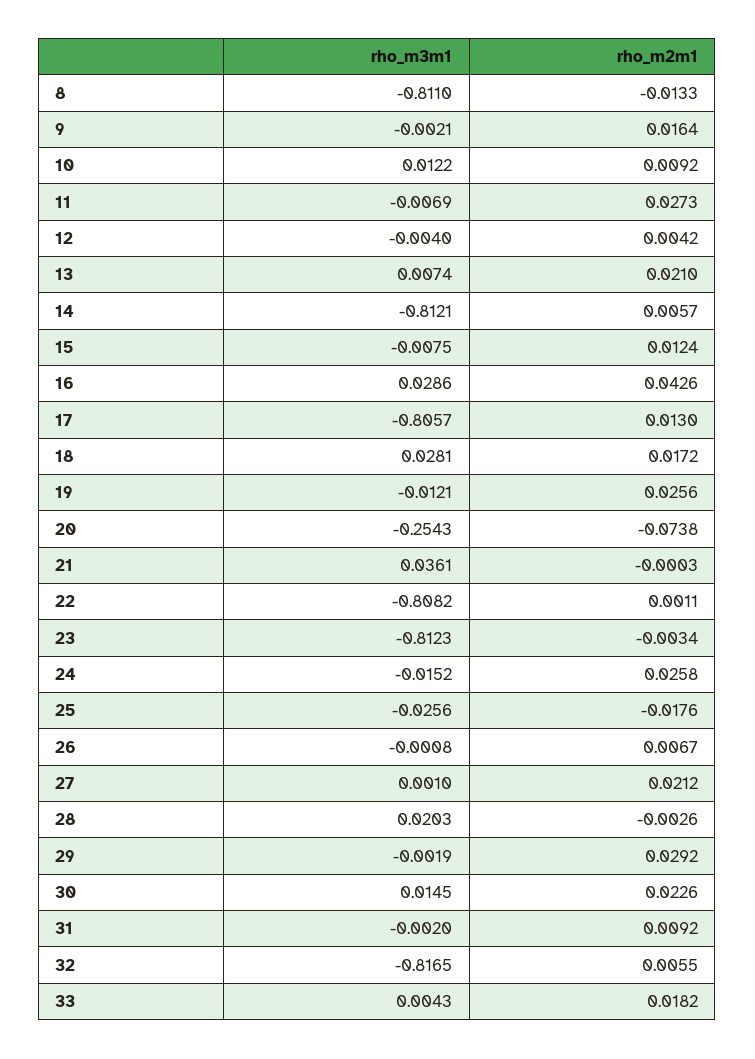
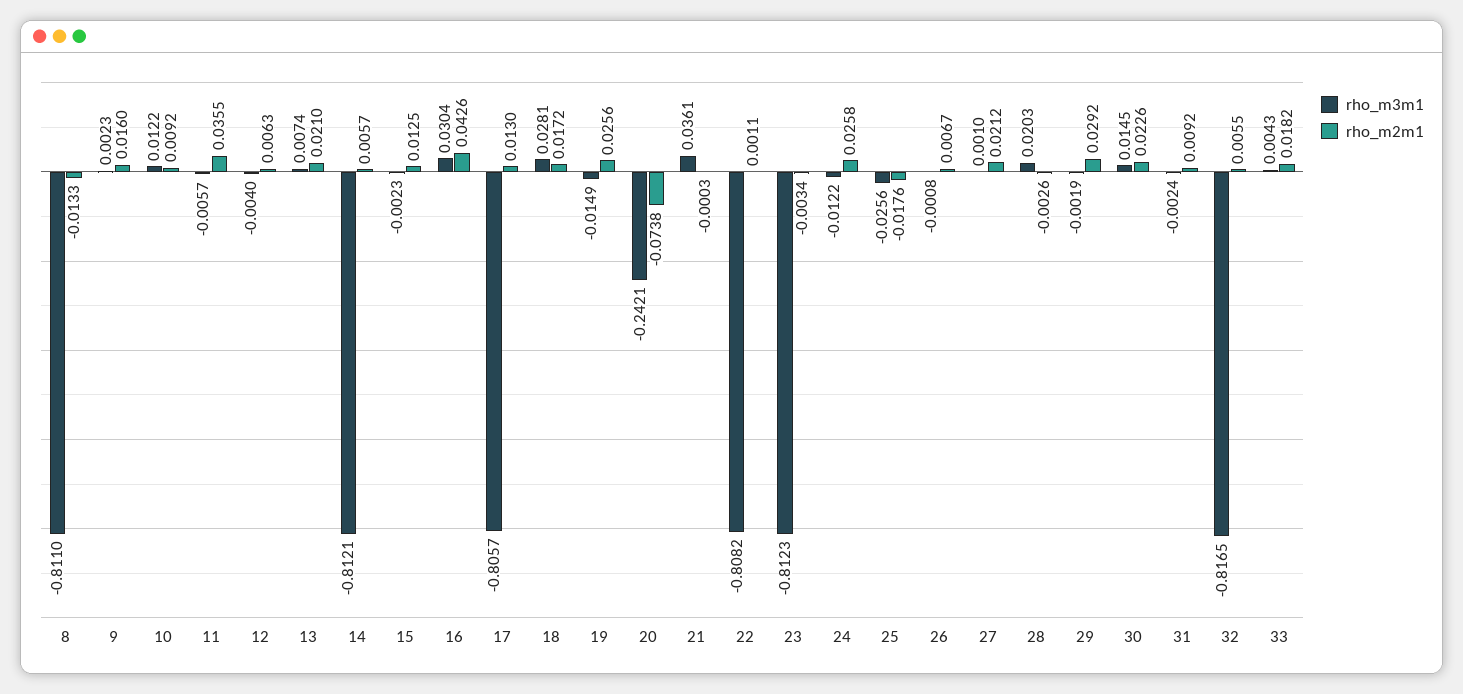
  {
    "rho_m3m1": {
      "8": -0.811,
-     "9": -0.0021,
+     "9": 0.0023,
      "10": 0.0122,
-     "11": -0.0069,
+     "11": -0.0057,
      "12": -0.004,
      "13": 0.0074,
      "14": -0.8121,
-     "15": -0.0075,
+     "15": -0.0023,
-     "16": 0.0286,
+     "16": 0.0304,
      "17": -0.8057,
      "18": 0.0281,
-     "19": -0.0121,
+     "19": -0.0149,
-     "20": -0.2543,
+     "20": -0.2421,
      "21": 0.0361,
      "22": -0.8082,
      "23": -0.8123,
-     "24": -0.0152,
+     "24": -0.0122,
      "25": -0.0256,
      "26": -0.0008,
      "27": 0.001,
      "28": 0.0203,
      "29": -0.0019,
      "30": 0.0145,
-     "31": -0.002,
+     "31": -0.0024,
      "32": -0.8165,
      "33": 0.0043
    },
    "rho_m2m1": {
      "8": -0.0133,
-     "9": 0.0164,
+     "9": 0.016,
      "10": 0.0092,
-     "11": 0.0273,
+     "11": 0.0355,
-     "12": 0.0042,
+     "12": 0.0063,
      "13": 0.021,
      "14": 0.0057,
-     "15": 0.0124,
+     "15": 0.0125,
      "16": 0.0426,
      "17": 0.013,
      "18": 0.0172,
      "19": 0.0256,
      "20": -0.0738,
      "21": -0.0003,
      "22": 0.0011,
      "23": -0.0034,
      "24": 0.0258,
      "25": -0.0176,
      "26": 0.0067,
      "27": 0.0212,
      "28": -0.0026,
      "29": 0.0292,
      "30": 0.0226,
      "31": 0.0092,
      "32": 0.0055,
      "33": 0.0182
    }
  }

